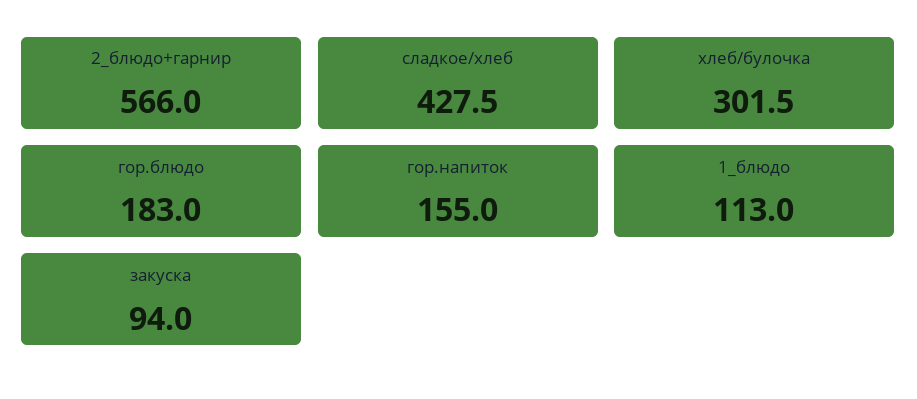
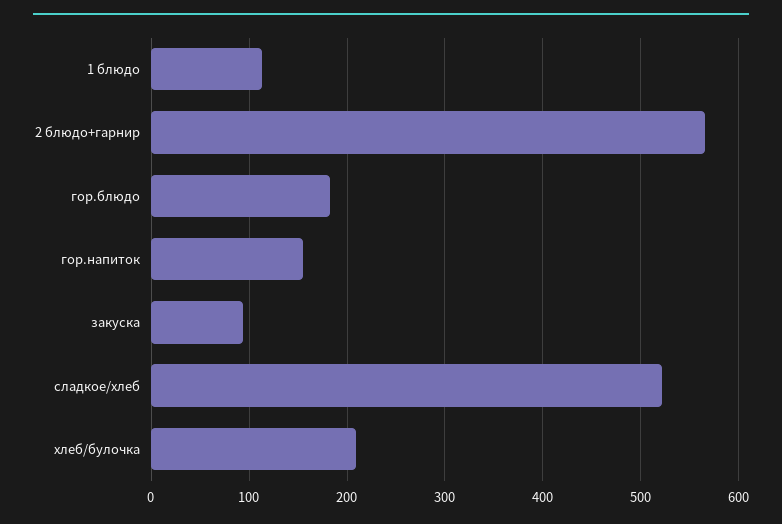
  {
    "2_блюдо+гарнир": 566,
-   "сладкое/хлеб": 427.5,
+   "сладкое/хлеб": 520,
-   "хлеб/булочка": 301.5,
+   "хлеб/булочка": 210,
    "гор.блюдо": 183,
    "гор.напиток": 155,
    "1_блюдо": 113,
    "закуска": 94
  }

